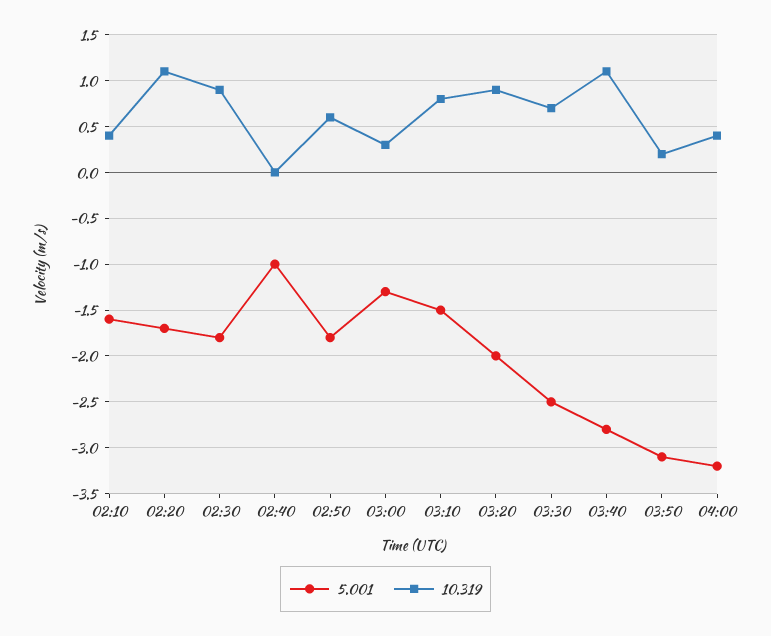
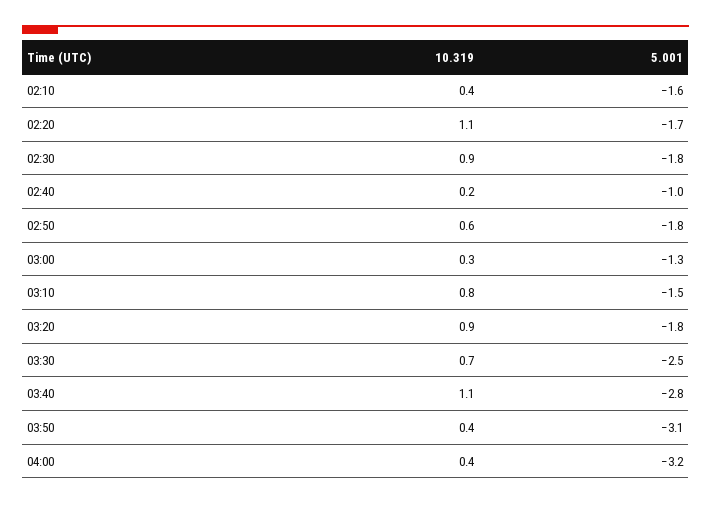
  {
    "5.001": {
      "02:10": -1.6,
      "02:20": -1.7,
      "02:30": -1.8,
      "02:40": -1,
      "02:50": -1.8,
      "03:00": -1.3,
      "03:10": -1.5,
-     "03:20": -2,
+     "03:20": -1.8,
      "03:30": -2.5,
      "03:40": -2.8,
      "03:50": -3.1,
      "04:00": -3.2
    },
    "10.319": {
      "02:10": 0.4,
      "02:20": 1.1,
      "02:30": 0.9,
-     "02:40": 0,
+     "02:40": 0.2,
      "02:50": 0.6,
      "03:00": 0.3,
      "03:10": 0.8,
      "03:20": 0.9,
      "03:30": 0.7,
      "03:40": 1.1,
-     "03:50": 0.2,
+     "03:50": 0.4,
      "04:00": 0.4
    }
  }

